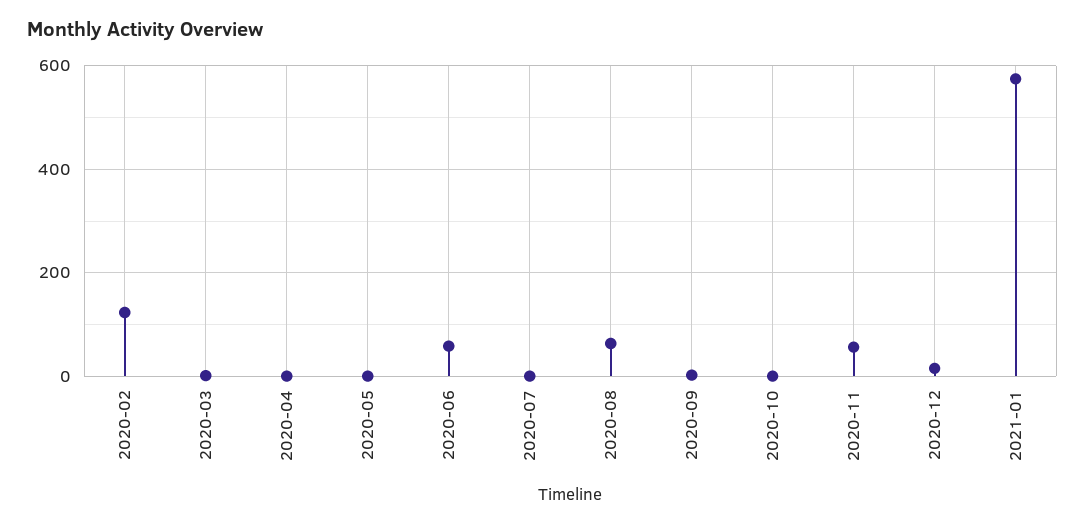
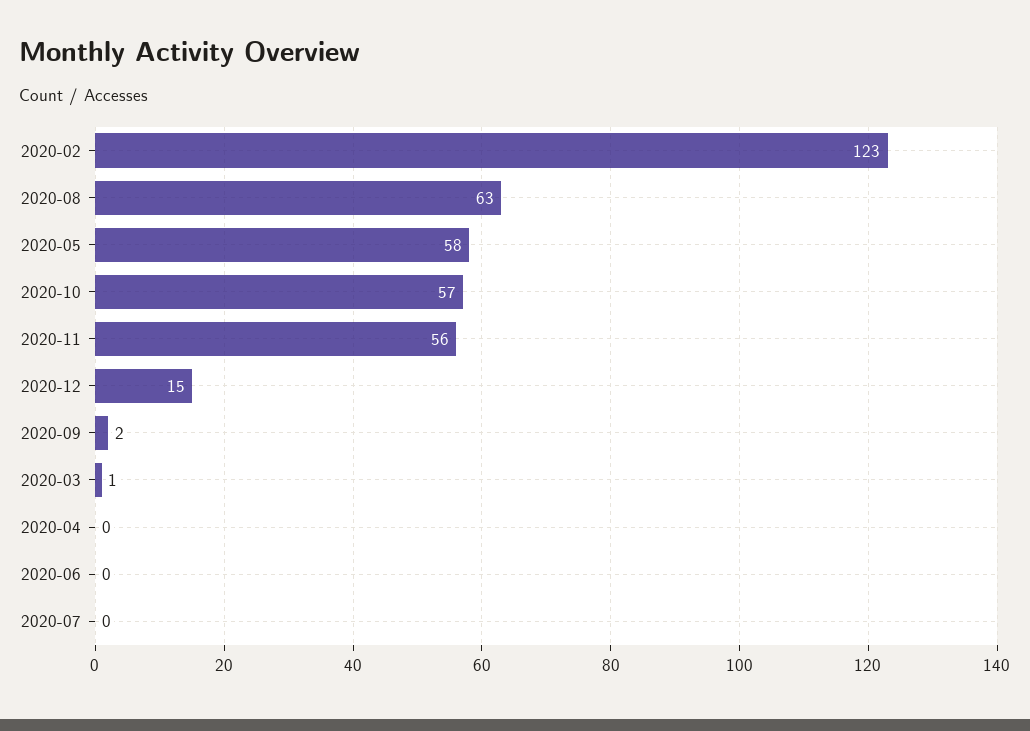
  {
    "2020-02": 123,
    "2020-03": 1,
    "2020-04": 0,
-   "2020-05": 0,
+   "2020-05": 58,
-   "2020-06": 60,
+   "2020-06": 0,
    "2020-07": 0,
    "2020-08": 63,
    "2020-09": 2,
-   "2020-10": 0,
+   "2020-10": 57,
    "2020-11": 56,
-   "2020-12": 15,
+   "2020-12": 15
-   "2021-01": 580
  }

